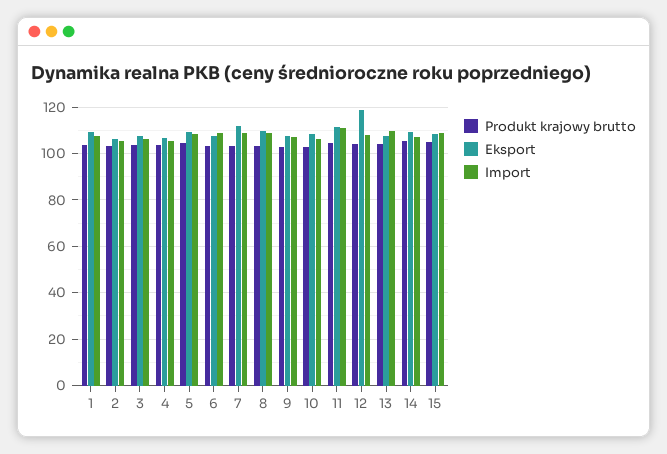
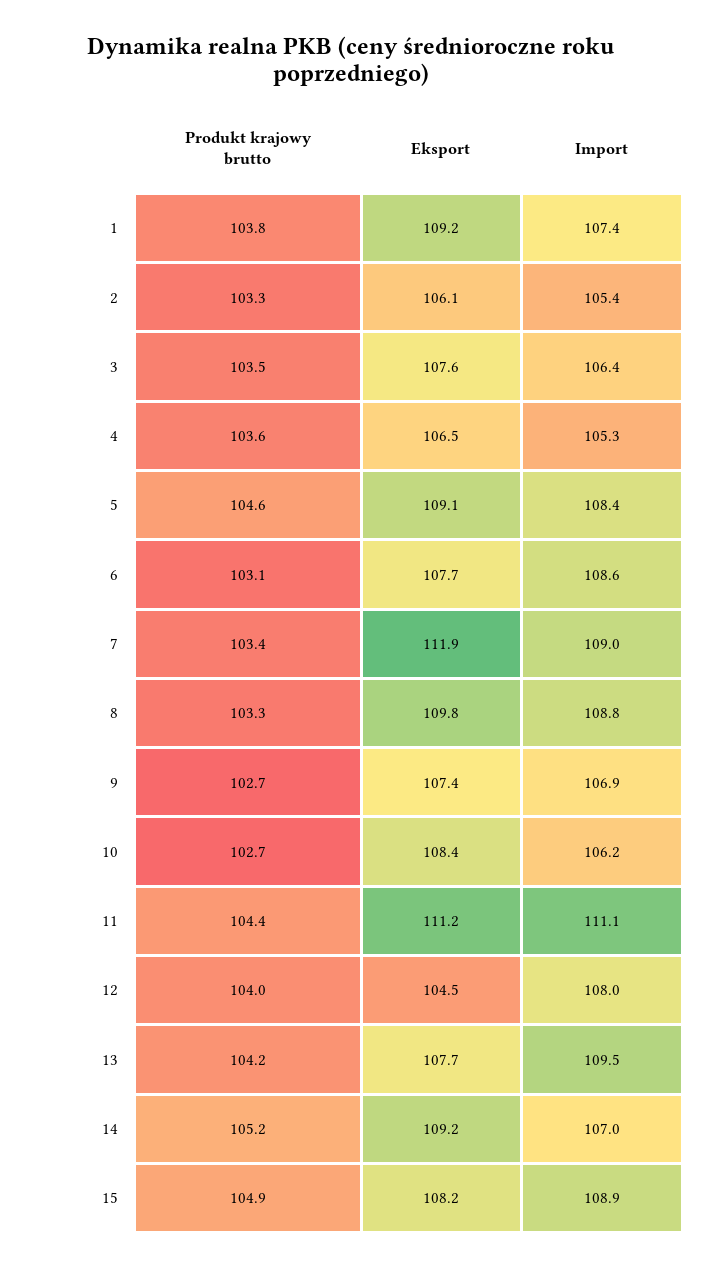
  {
    "Produkt krajowy brutto": {
      "1": 103.8,
      "2": 103.3,
      "3": 103.5,
      "4": 103.6,
      "5": 104.6,
      "6": 103.1,
      "7": 103.4,
      "8": 103.3,
      "9": 102.7,
      "10": 102.7,
      "11": 104.4,
      "12": 104,
      "13": 104.2,
      "14": 105.2,
      "15": 104.9
    },
    "Eksport": {
      "1": 109.2,
      "2": 106.1,
      "3": 107.6,
      "4": 106.5,
      "5": 109.1,
      "6": 107.7,
      "7": 111.9,
      "8": 109.8,
      "9": 107.4,
      "10": 108.4,
      "11": 111.2,
-     "12": 120,
+     "12": 104.5,
      "13": 107.7,
      "14": 109.2,
      "15": 108.2
    },
    "Import": {
      "1": 107.4,
      "2": 105.4,
      "3": 106.4,
      "4": 105.3,
      "5": 108.4,
      "6": 108.6,
      "7": 109,
      "8": 108.8,
      "9": 106.9,
      "10": 106.2,
      "11": 111.1,
      "12": 108,
      "13": 109.5,
      "14": 107,
      "15": 108.9
    }
  }

